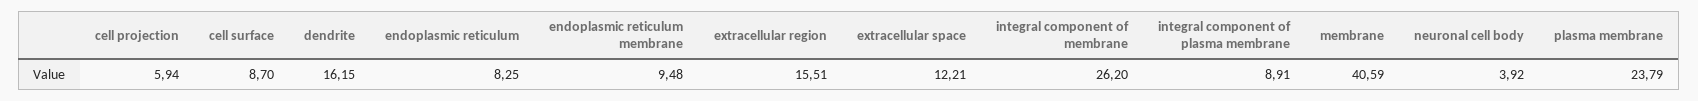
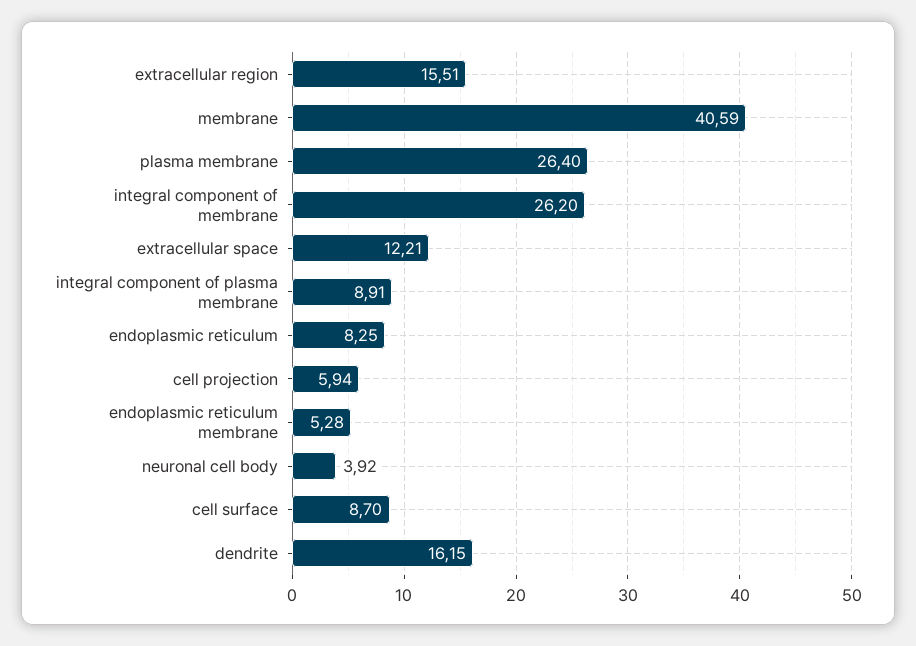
  {
    "cell projection": 5.94,
    "cell surface": 8.7,
    "dendrite": 16.15,
    "endoplasmic reticulum": 8.25,
-   "endoplasmic reticulum membrane": 9.48,
+   "endoplasmic reticulum membrane": 5.28,
    "extracellular region": 15.51,
    "extracellular space": 12.21,
    "integral component of membrane": 26.2,
    "integral component of plasma membrane": 8.91,
    "membrane": 40.59,
    "neuronal cell body": 3.92,
-   "plasma membrane": 23.79
+   "plasma membrane": 26.4
  }

